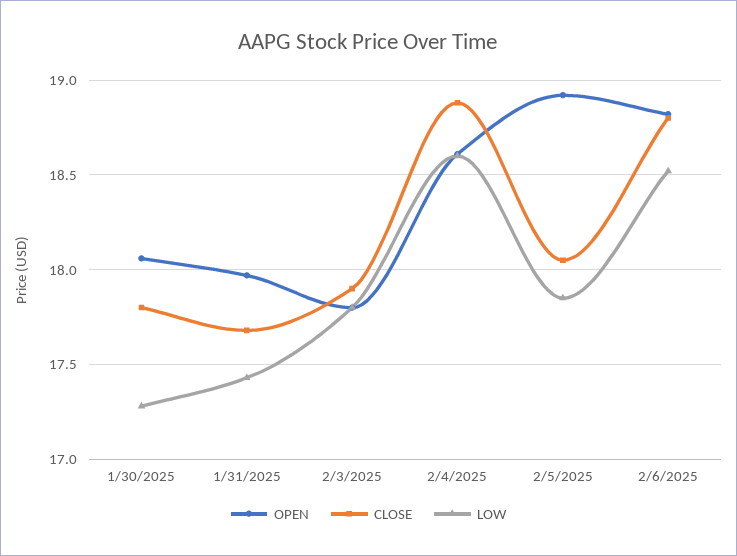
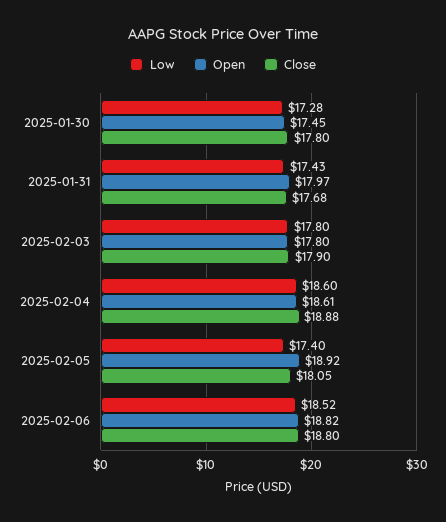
  {
    "OPEN": {
-     "1/30/2025": 18.05,
+     "1/30/2025": 17.45,
      "1/31/2025": 17.97,
      "2/3/2025": 17.8,
      "2/4/2025": 18.61,
      "2/5/2025": 18.92,
      "2/6/2025": 18.82
    },
    "CLOSE": {
      "1/30/2025": 17.8,
      "1/31/2025": 17.68,
      "2/3/2025": 17.9,
      "2/4/2025": 18.88,
      "2/5/2025": 18.05,
      "2/6/2025": 18.8
    },
    "LOW": {
      "1/30/2025": 17.28,
      "1/31/2025": 17.43,
      "2/3/2025": 17.8,
      "2/4/2025": 18.6,
-     "2/5/2025": 17.85,
+     "2/5/2025": 17.4,
      "2/6/2025": 18.52
    }
  }

